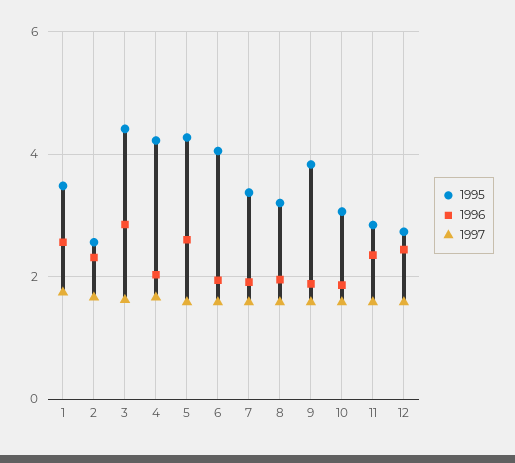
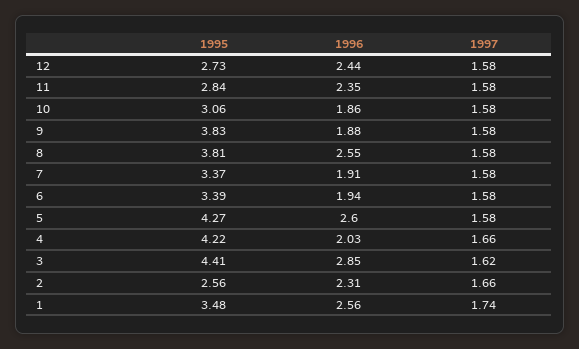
  {
    "1995": {
      "1": 3.48,
      "2": 2.56,
      "3": 4.41,
      "4": 4.22,
      "5": 4.27,
-     "6": 4,
+     "6": 3.39,
      "7": 3.37,
-     "8": 3.2,
+     "8": 3.81,
      "9": 3.83,
      "10": 3.06,
      "11": 2.84,
      "12": 2.73
    },
    "1996": {
      "1": 2.56,
      "2": 2.31,
      "3": 2.85,
      "4": 2.03,
      "5": 2.6,
      "6": 1.94,
      "7": 1.91,
-     "8": 2,
+     "8": 2.55,
      "9": 1.88,
      "10": 1.86,
      "11": 2.35,
      "12": 2.44
    },
    "1997": {
      "1": 1.74,
      "2": 1.66,
      "3": 1.62,
      "4": 1.66,
      "5": 1.58,
      "6": 1.58,
      "7": 1.58,
      "8": 1.58,
      "9": 1.58,
      "10": 1.58,
      "11": 1.58,
      "12": 1.58
    }
  }

